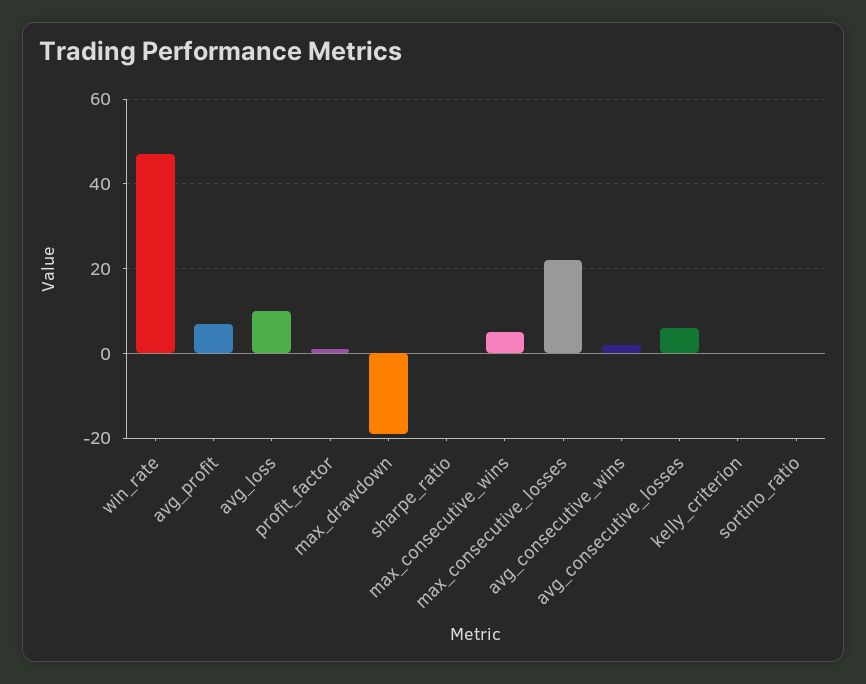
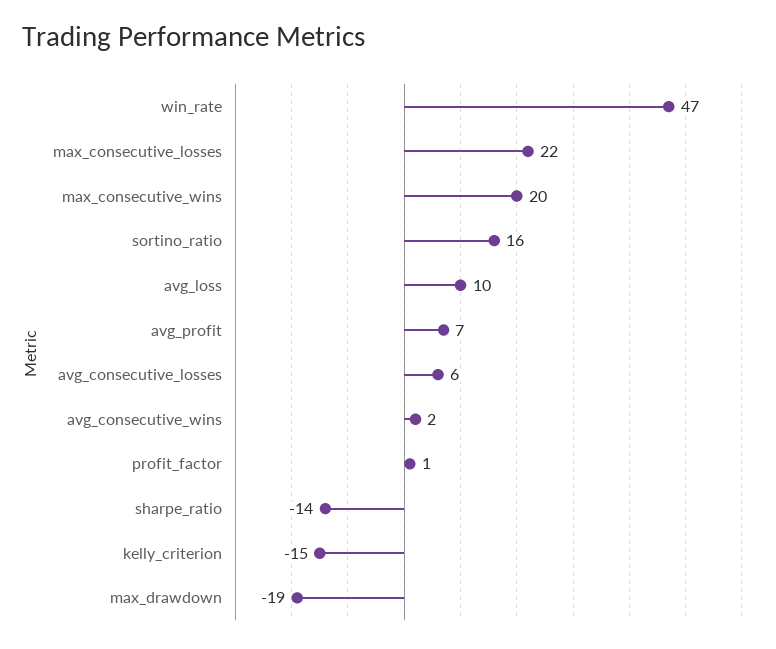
  {
    "win_rate": 47,
    "avg_profit": 7,
    "avg_loss": 10,
    "profit_factor": 1,
    "max_drawdown": -19,
-   "sharpe_ratio": 0,
+   "sharpe_ratio": -14,
-   "max_consecutive_wins": 5,
+   "max_consecutive_wins": 20,
    "max_consecutive_losses": 22,
    "avg_consecutive_wins": 2,
    "avg_consecutive_losses": 6,
-   "kelly_criterion": 0,
+   "kelly_criterion": -15,
-   "sortino_ratio": 0
+   "sortino_ratio": 16
  }

